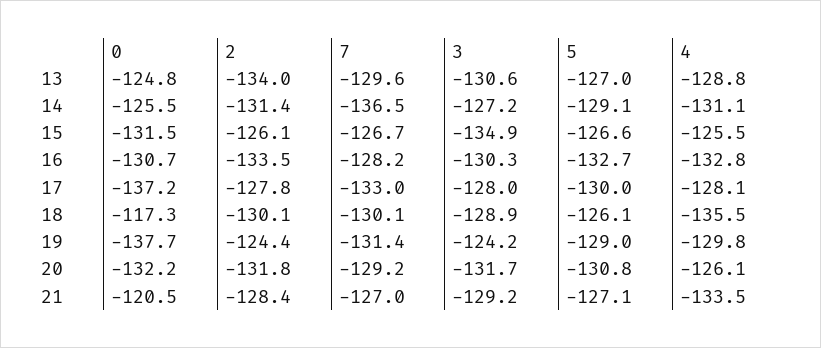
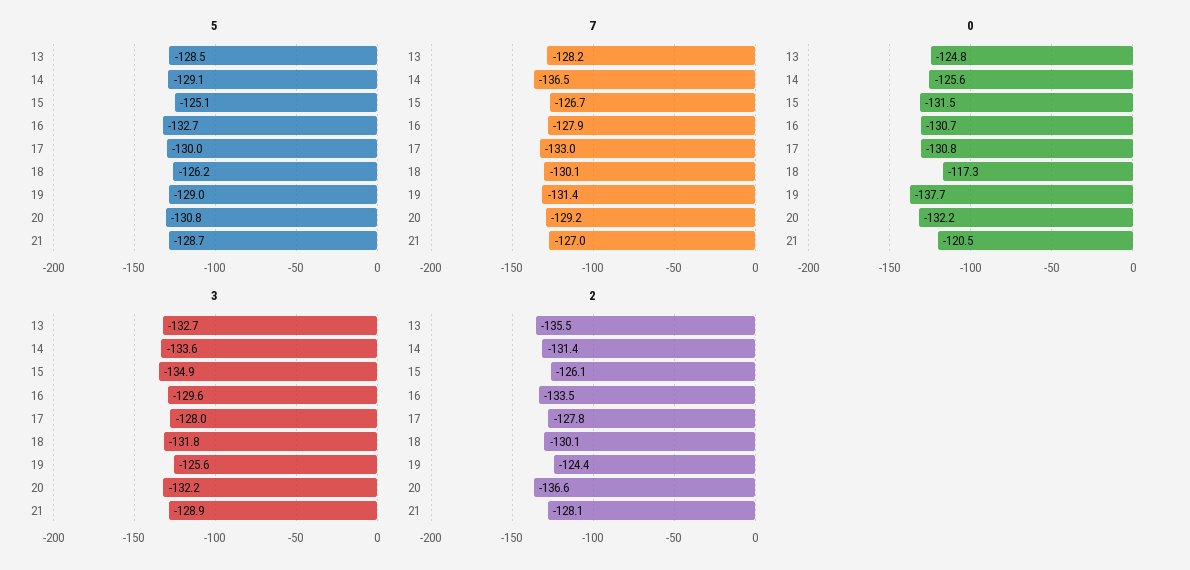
  {
    "0": {
      "13": -124.8,
-     "14": -125.5,
+     "14": -125.6,
      "15": -131.5,
      "16": -130.7,
-     "17": -137.2,
+     "17": -130.8,
      "18": -117.3,
      "19": -137.7,
      "20": -132.2,
      "21": -120.5
    },
    "2": {
-     "13": -134,
+     "13": -135.5,
      "14": -131.4,
      "15": -126.1,
      "16": -133.5,
      "17": -127.8,
      "18": -130.1,
      "19": -124.4,
-     "20": -131.8,
+     "20": -136.6,
-     "21": -128.4
+     "21": -128.1
    },
    "7": {
-     "13": -129.6,
+     "13": -128.2,
      "14": -136.5,
      "15": -126.7,
-     "16": -128.2,
+     "16": -127.9,
      "17": -133,
      "18": -130.1,
      "19": -131.4,
      "20": -129.2,
      "21": -127
    },
    "3": {
-     "13": -130.6,
+     "13": -132.7,
-     "14": -127.2,
+     "14": -133.6,
      "15": -134.9,
-     "16": -130.3,
+     "16": -129.6,
      "17": -128,
-     "18": -128.9,
+     "18": -131.8,
-     "19": -124.2,
+     "19": -125.6,
-     "20": -131.7,
+     "20": -132.2,
-     "21": -129.2
+     "21": -128.9
    },
    "5": {
-     "13": -127,
+     "13": -128.5,
      "14": -129.1,
-     "15": -126.6,
+     "15": -125.1,
      "16": -132.7,
      "17": -130,
-     "18": -126.1,
+     "18": -126.2,
      "19": -129,
      "20": -130.8,
-     "21": -127.1
+     "21": -128.7
-   },
+   }
-   "4": {
-     "13": -128.8,
-     "14": -131.1,
-     "15": -125.5,
-     "16": -132.8,
-     "17": -128.1,
-     "18": -135.5,
-     "19": -129.8,
-     "20": -126.1,
-     "21": -133.5
-   }
  }

